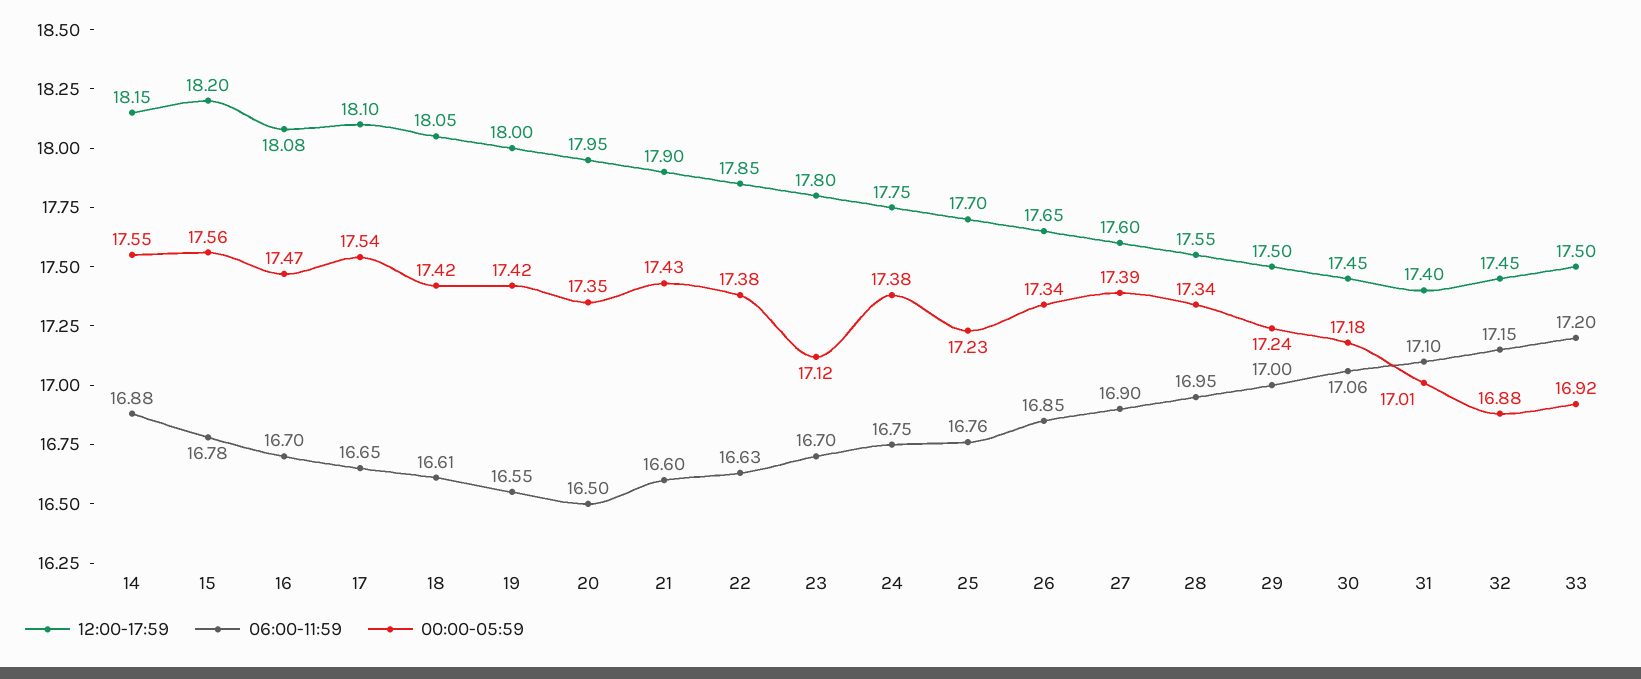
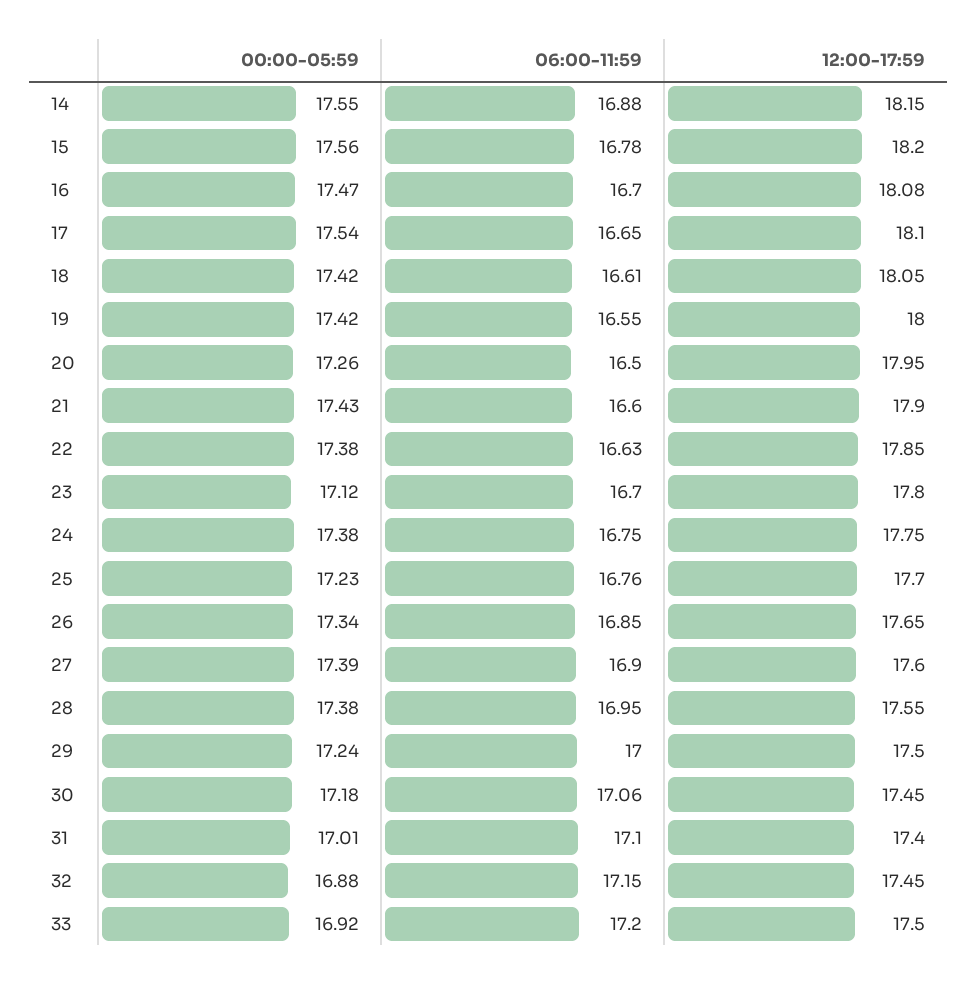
  {
    "12:00-17:59": {
      "14": 18.15,
      "15": 18.2,
      "16": 18.08,
      "17": 18.1,
      "18": 18.05,
      "19": 18,
      "20": 17.95,
      "21": 17.9,
      "22": 17.85,
      "23": 17.8,
      "24": 17.75,
      "25": 17.7,
      "26": 17.65,
      "27": 17.6,
      "28": 17.55,
      "29": 17.5,
      "30": 17.45,
      "31": 17.4,
      "32": 17.45,
      "33": 17.5
    },
    "06:00-11:59": {
      "14": 16.88,
      "15": 16.78,
      "16": 16.7,
      "17": 16.65,
      "18": 16.61,
      "19": 16.55,
      "20": 16.5,
      "21": 16.6,
      "22": 16.63,
      "23": 16.7,
      "24": 16.75,
      "25": 16.76,
      "26": 16.85,
      "27": 16.9,
      "28": 16.95,
      "29": 17,
      "30": 17.06,
      "31": 17.1,
      "32": 17.15,
      "33": 17.2
    },
    "00:00-05:59": {
      "14": 17.55,
      "15": 17.56,
      "16": 17.47,
      "17": 17.54,
      "18": 17.42,
      "19": 17.42,
-     "20": 17.35,
+     "20": 17.26,
      "21": 17.43,
      "22": 17.38,
      "23": 17.12,
      "24": 17.38,
      "25": 17.23,
      "26": 17.34,
      "27": 17.39,
-     "28": 17.34,
+     "28": 17.38,
      "29": 17.24,
      "30": 17.18,
      "31": 17.01,
      "32": 16.88,
      "33": 16.92
    }
  }

